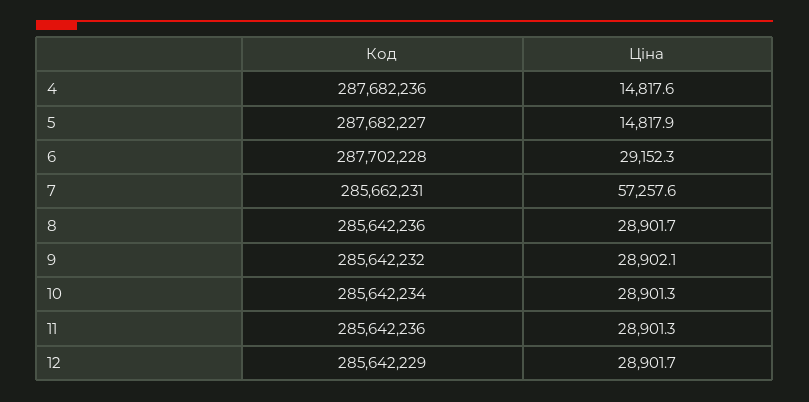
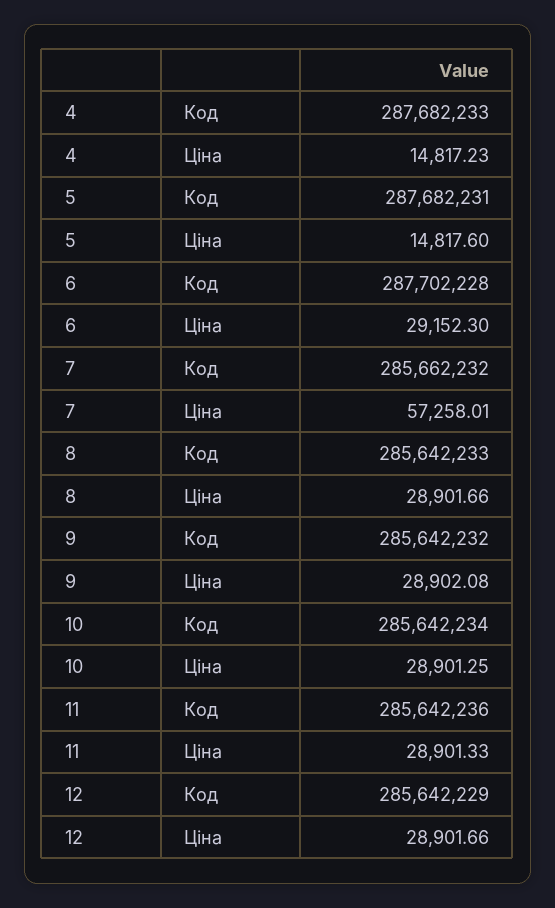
  {
    "Код": {
-     "4": 287682236,
+     "4": 287682233,
-     "5": 287682227,
+     "5": 287682231,
      "6": 287702228,
-     "7": 285662231,
+     "7": 285662232,
-     "8": 285642236,
+     "8": 285642233,
      "9": 285642232,
      "10": 285642234,
      "11": 285642236,
      "12": 285642229
    },
    "Ціна": {
-     "4": 14817.6,
+     "4": 14817.23,
-     "5": 14817.9,
+     "5": 14817.6,
      "6": 29152.3,
-     "7": 57257.6,
+     "7": 57258.01,
      "8": 28901.66,
      "9": 28902.08,
      "10": 28901.25,
      "11": 28901.33,
      "12": 28901.66
    }
  }

